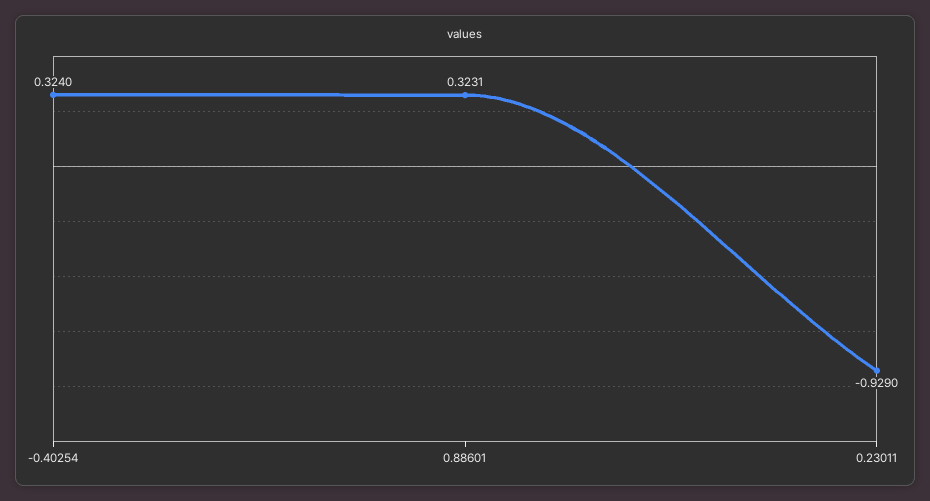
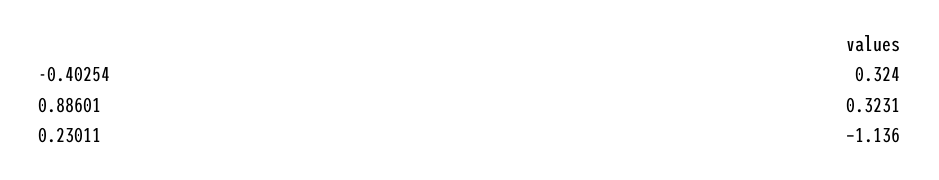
  {
    "-0.40254": 0.324,
    "0.88601": 0.3231,
-   "0.23011": -0.929
+   "0.23011": -1.136
  }

